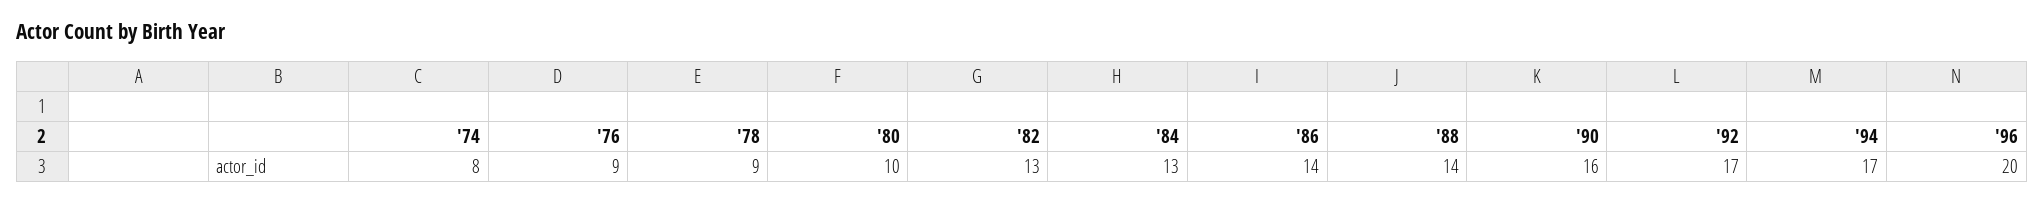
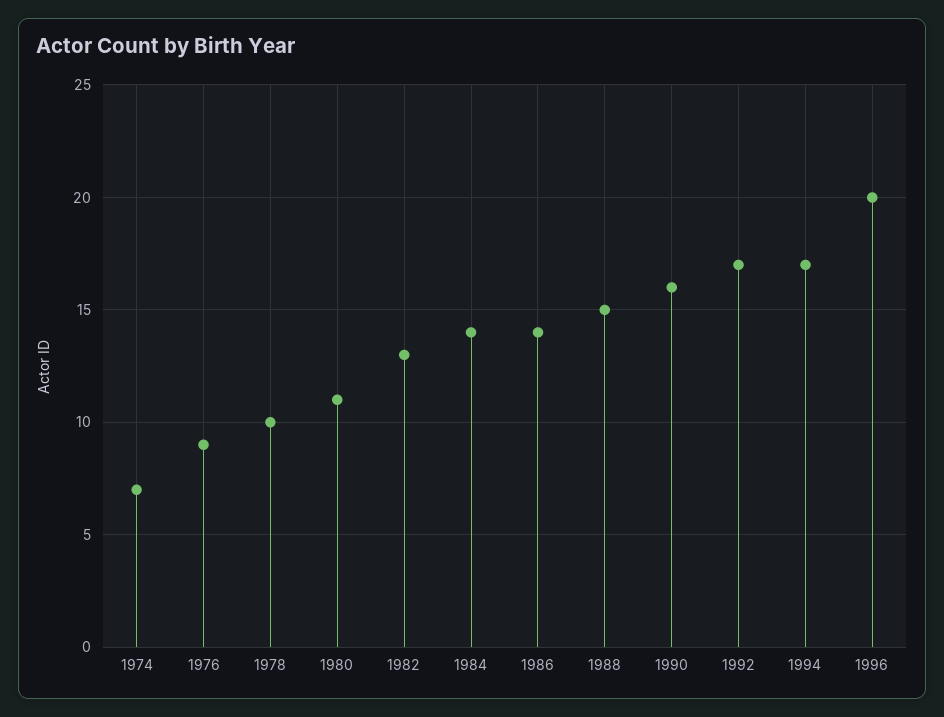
  {
-   "'74": 8,
+   "'74": 7,
    "'76": 9,
-   "'78": 9,
+   "'78": 10,
-   "'80": 10,
+   "'80": 11,
    "'82": 13,
-   "'84": 13,
+   "'84": 14,
    "'86": 14,
-   "'88": 14,
+   "'88": 15,
    "'90": 16,
    "'92": 17,
    "'94": 17,
    "'96": 20
  }

